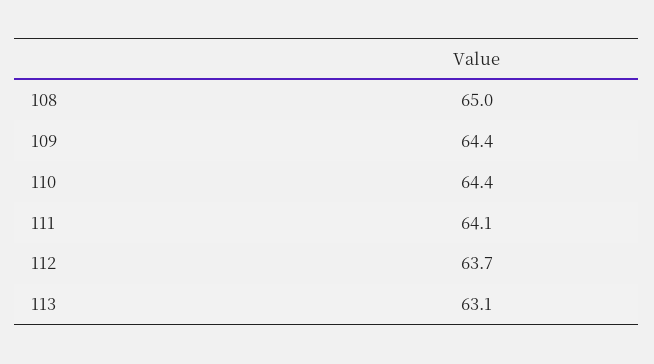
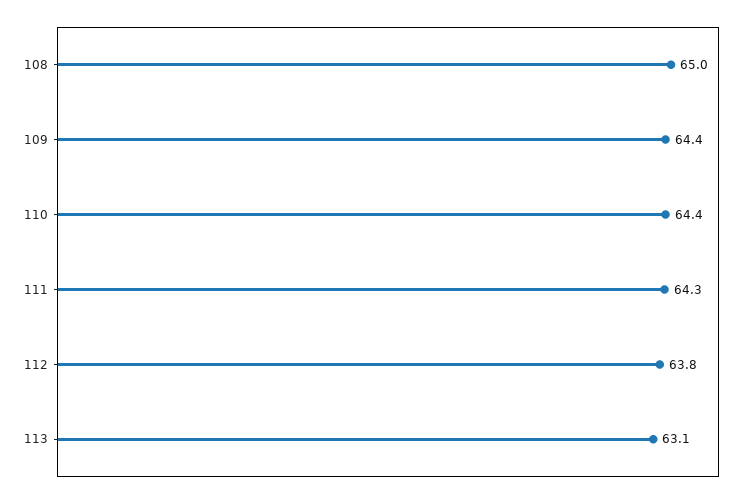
  {
    "108": 65,
    "109": 64.4,
    "110": 64.4,
-   "111": 64.1,
+   "111": 64.3,
-   "112": 63.7,
+   "112": 63.8,
    "113": 63.1
  }

